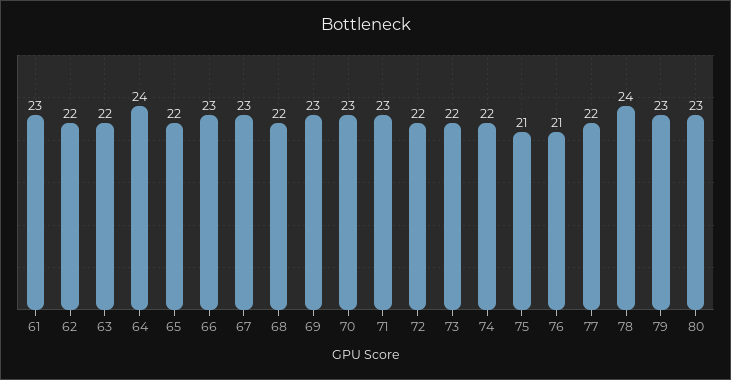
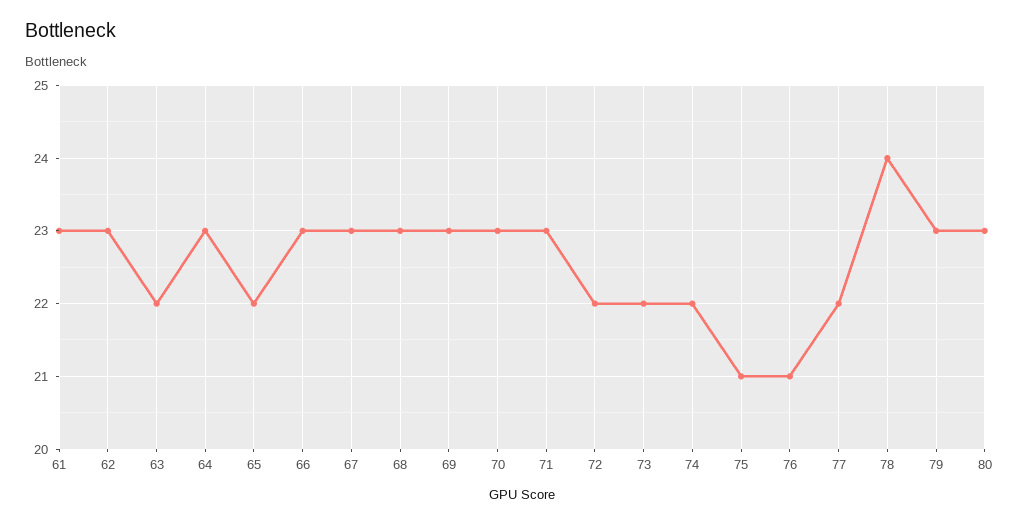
  {
    "61": 23,
-   "62": 22,
+   "62": 23,
    "63": 22,
-   "64": 24,
+   "64": 23,
    "65": 22,
    "66": 23,
    "67": 23,
-   "68": 22,
+   "68": 23,
    "69": 23,
    "70": 23,
    "71": 23,
    "72": 22,
    "73": 22,
    "74": 22,
    "75": 21,
    "76": 21,
    "77": 22,
    "78": 24,
    "79": 23,
    "80": 23
  }

